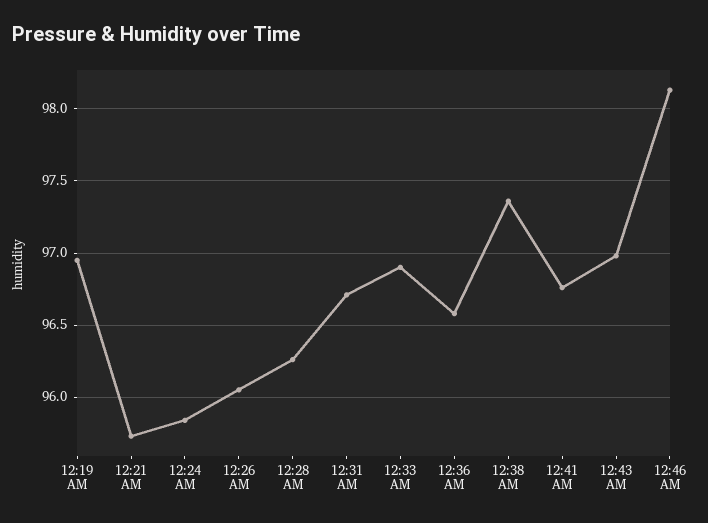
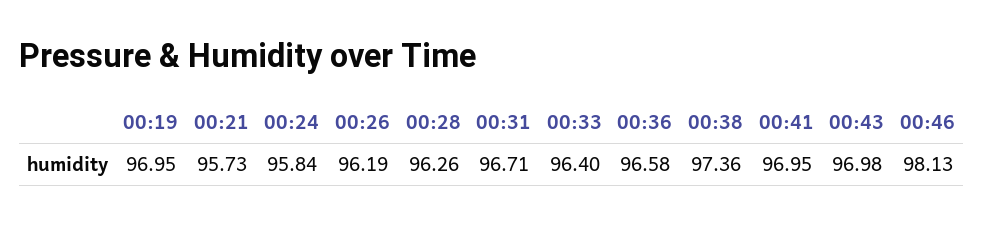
  {
    "12:19 AM": 96.95,
    "12:21 AM": 95.73,
    "12:24 AM": 95.84,
-   "12:26 AM": 96.05,
+   "12:26 AM": 96.19,
    "12:28 AM": 96.26,
    "12:31 AM": 96.71,
-   "12:33 AM": 96.9,
+   "12:33 AM": 96.4,
    "12:36 AM": 96.58,
    "12:38 AM": 97.36,
-   "12:41 AM": 96.75,
+   "12:41 AM": 96.95,
    "12:43 AM": 96.98,
    "12:46 AM": 98.13
  }

